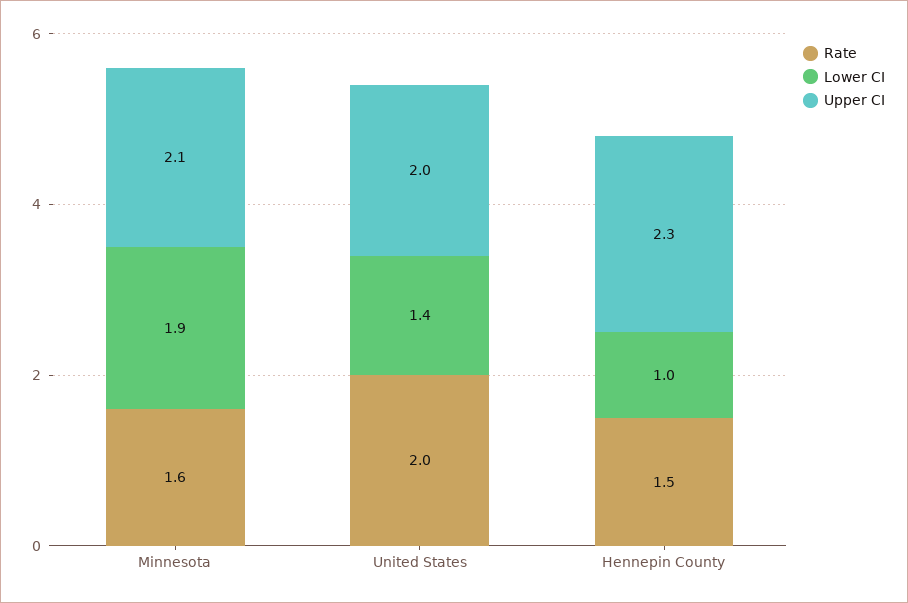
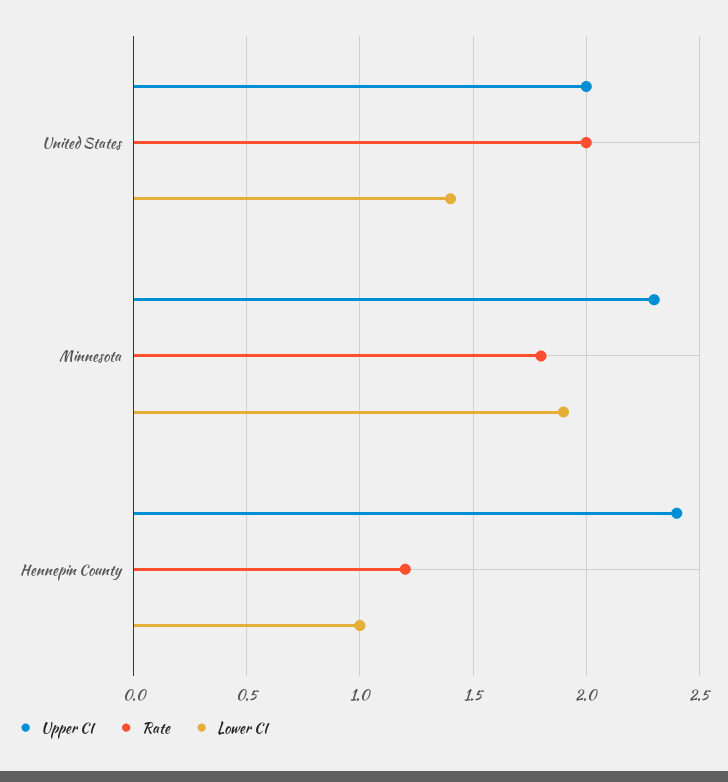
  {
    "Rate": {
-     "Minnesota": 1.6,
+     "Minnesota": 1.8,
      "United States": 2,
-     "Hennepin County": 1.5
+     "Hennepin County": 1.2
    },
    "Lower CI": {
      "Minnesota": 1.9,
      "United States": 1.4,
      "Hennepin County": 1
    },
    "Upper CI": {
-     "Minnesota": 2.1,
+     "Minnesota": 2.3,
      "United States": 2,
-     "Hennepin County": 2.3
+     "Hennepin County": 2.4
    }
  }

